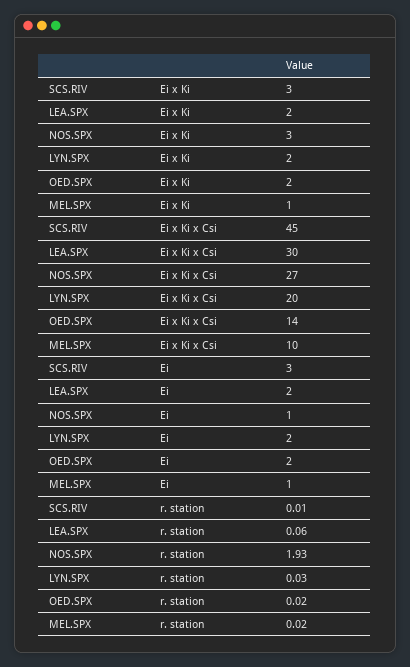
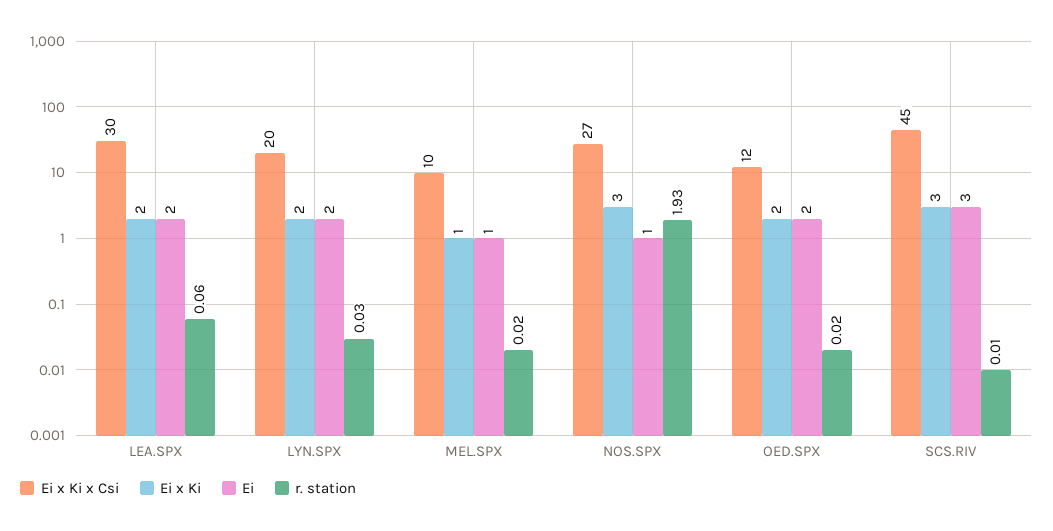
  {
    "Ei x Ki": {
      "SCS.RIV": 3,
      "LEA.SPX": 2,
      "NOS.SPX": 3,
      "LYN.SPX": 2,
      "OED.SPX": 2,
      "MEL.SPX": 1
    },
    "Ei x Ki x Csi": {
      "SCS.RIV": 45,
      "LEA.SPX": 30,
      "NOS.SPX": 27,
      "LYN.SPX": 20,
-     "OED.SPX": 14,
+     "OED.SPX": 12,
      "MEL.SPX": 10
    },
    "Ei": {
      "SCS.RIV": 3,
      "LEA.SPX": 2,
      "NOS.SPX": 1,
      "LYN.SPX": 2,
      "OED.SPX": 2,
      "MEL.SPX": 1
    },
    "r. station": {
      "SCS.RIV": 0.01,
      "LEA.SPX": 0.06,
      "NOS.SPX": 1.93,
      "LYN.SPX": 0.03,
      "OED.SPX": 0.02,
      "MEL.SPX": 0.02
    }
  }

